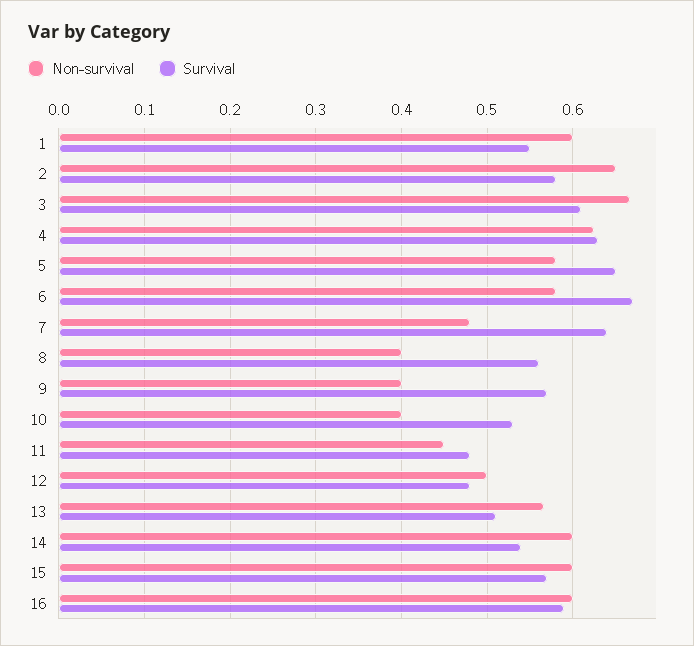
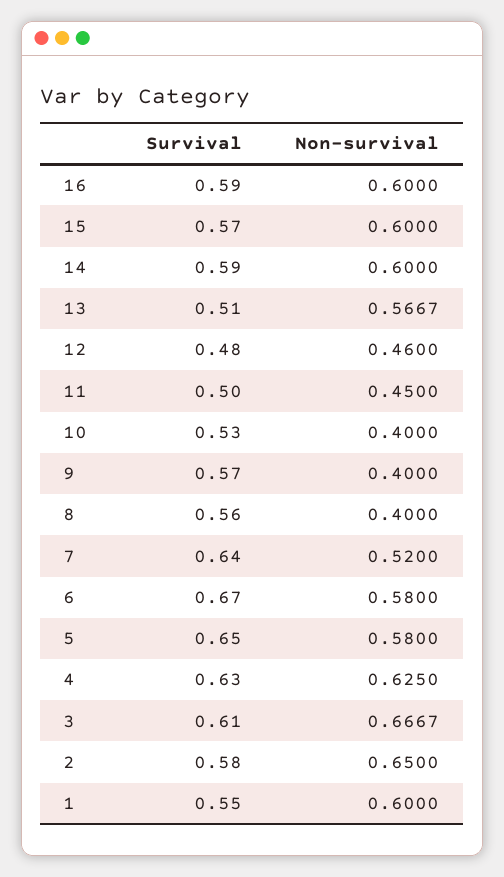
  {
    "Non-survival": {
      "1": 0.6,
      "2": 0.65,
      "3": 0.6667,
      "4": 0.625,
      "5": 0.58,
      "6": 0.58,
-     "7": 0.48,
+     "7": 0.52,
      "8": 0.4,
      "9": 0.4,
      "10": 0.4,
      "11": 0.45,
-     "12": 0.5,
+     "12": 0.46,
      "13": 0.5667,
      "14": 0.6,
      "15": 0.6,
      "16": 0.6
    },
    "Survival": {
      "1": 0.55,
      "2": 0.58,
      "3": 0.61,
      "4": 0.63,
      "5": 0.65,
      "6": 0.67,
      "7": 0.64,
      "8": 0.56,
      "9": 0.57,
      "10": 0.53,
-     "11": 0.48,
+     "11": 0.5,
      "12": 0.48,
      "13": 0.51,
-     "14": 0.54,
+     "14": 0.59,
      "15": 0.57,
      "16": 0.59
    }
  }

